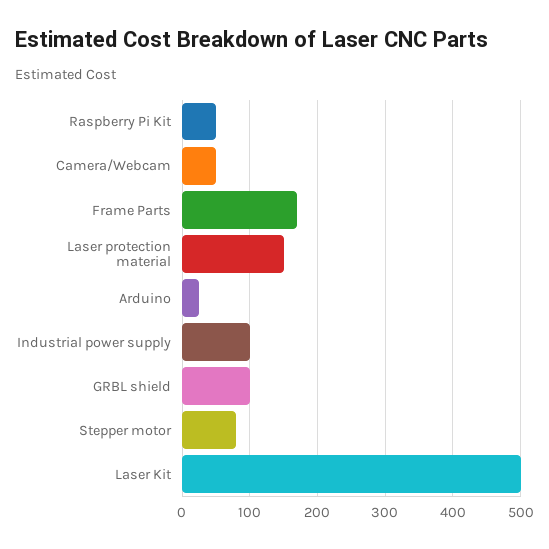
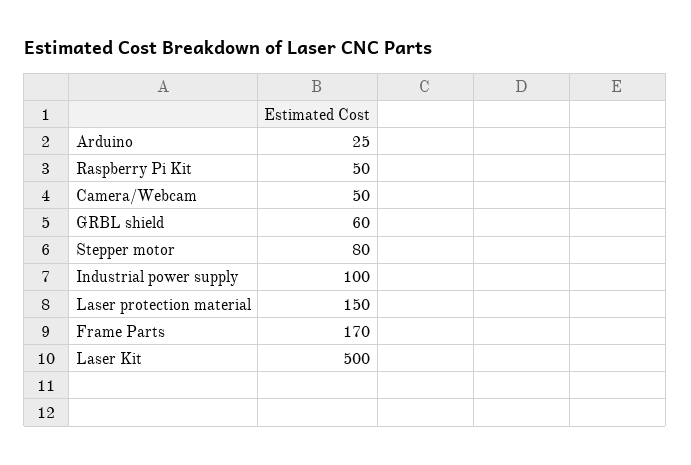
  {
    "Raspberry Pi Kit": 50,
    "Camera/Webcam": 50,
    "Frame Parts": 170,
    "Laser protection material": 150,
    "Arduino": 25,
    "Industrial power supply": 100,
-   "GRBL shield": 100,
+   "GRBL shield": 60,
    "Stepper motor": 80,
    "Laser Kit": 500
  }

